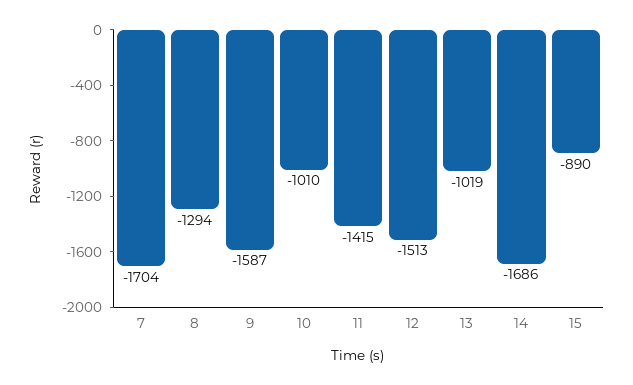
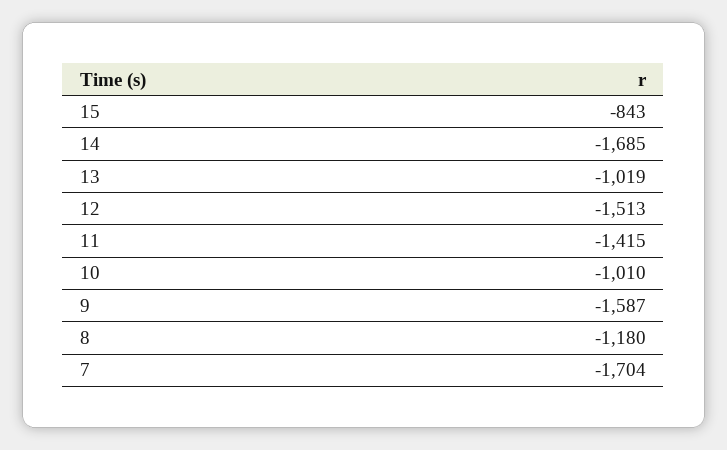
  {
    "7": -1704,
-   "8": -1294,
+   "8": -1180,
    "9": -1587,
    "10": -1010,
    "11": -1415,
    "12": -1513,
    "13": -1019,
-   "14": -1686,
+   "14": -1685,
-   "15": -890
+   "15": -843
  }

